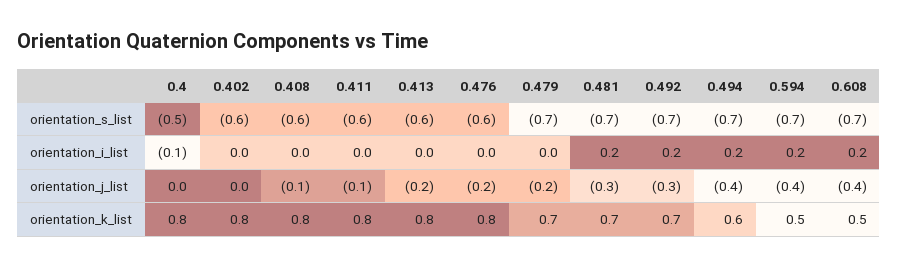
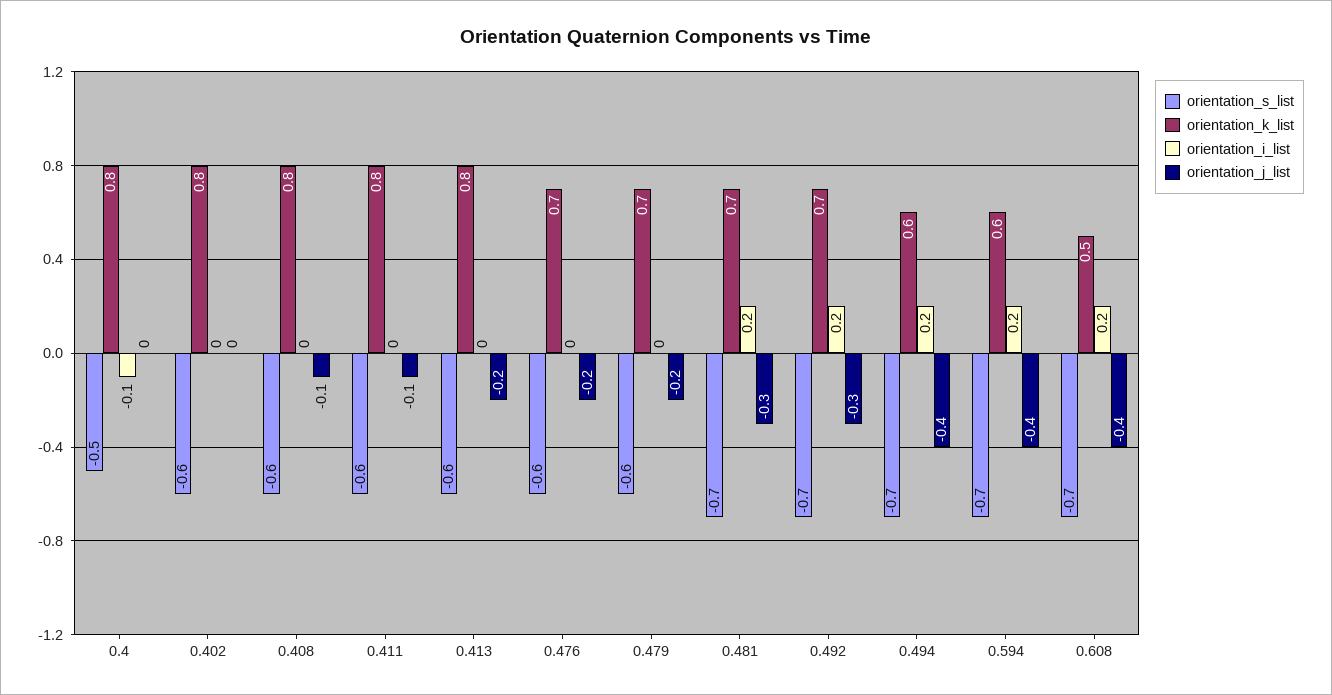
  {
    "orientation_s_list": {
      "0.4": -0.5,
      "0.402": -0.6,
      "0.408": -0.6,
      "0.411": -0.6,
      "0.413": -0.6,
      "0.476": -0.6,
-     "0.479": -0.7,
+     "0.479": -0.6,
      "0.481": -0.7,
      "0.492": -0.7,
      "0.494": -0.7,
      "0.594": -0.7,
      "0.608": -0.7
    },
    "orientation_i_list": {
      "0.4": -0.1,
      "0.402": 0,
      "0.408": 0,
      "0.411": 0,
      "0.413": 0,
      "0.476": 0,
      "0.479": 0,
      "0.481": 0.2,
      "0.492": 0.2,
      "0.494": 0.2,
      "0.594": 0.2,
      "0.608": 0.2
    },
    "orientation_j_list": {
      "0.4": 0,
      "0.402": 0,
      "0.408": -0.1,
      "0.411": -0.1,
      "0.413": -0.2,
      "0.476": -0.2,
      "0.479": -0.2,
      "0.481": -0.3,
      "0.492": -0.3,
      "0.494": -0.4,
      "0.594": -0.4,
      "0.608": -0.4
    },
    "orientation_k_list": {
      "0.4": 0.8,
      "0.402": 0.8,
      "0.408": 0.8,
      "0.411": 0.8,
      "0.413": 0.8,
-     "0.476": 0.8,
+     "0.476": 0.7,
      "0.479": 0.7,
      "0.481": 0.7,
      "0.492": 0.7,
      "0.494": 0.6,
-     "0.594": 0.5,
+     "0.594": 0.6,
      "0.608": 0.5
    }
  }

